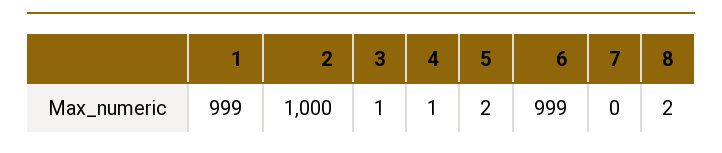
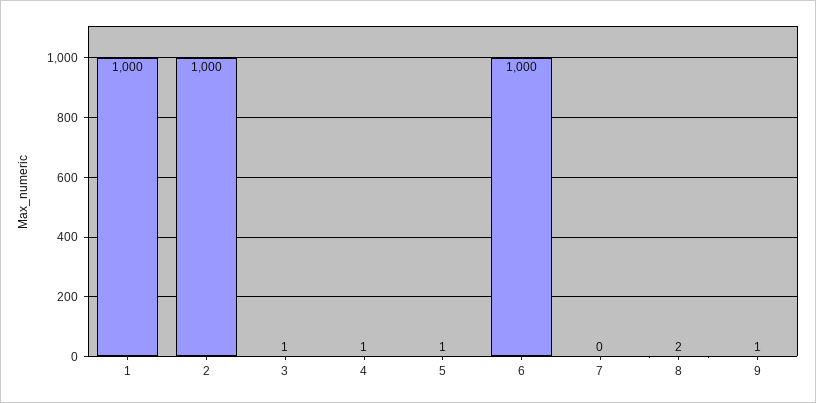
  {
-   "1": 999,
+   "1": 1000,
    "2": 1000,
    "3": 1,
    "4": 1,
-   "5": 2,
+   "5": 1,
-   "6": 999,
+   "6": 1000,
    "7": 0,
-   "8": 2
+   "8": 2,
+   "9": 1
  }

